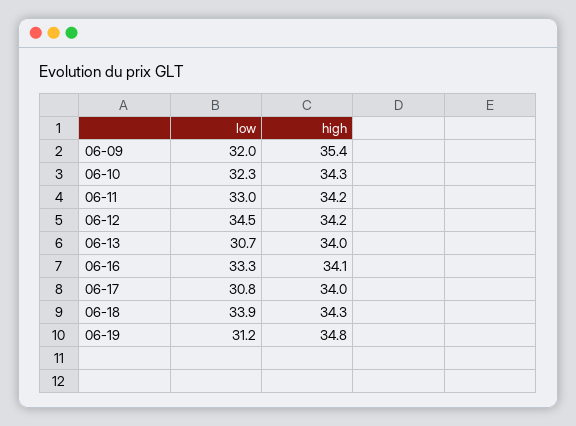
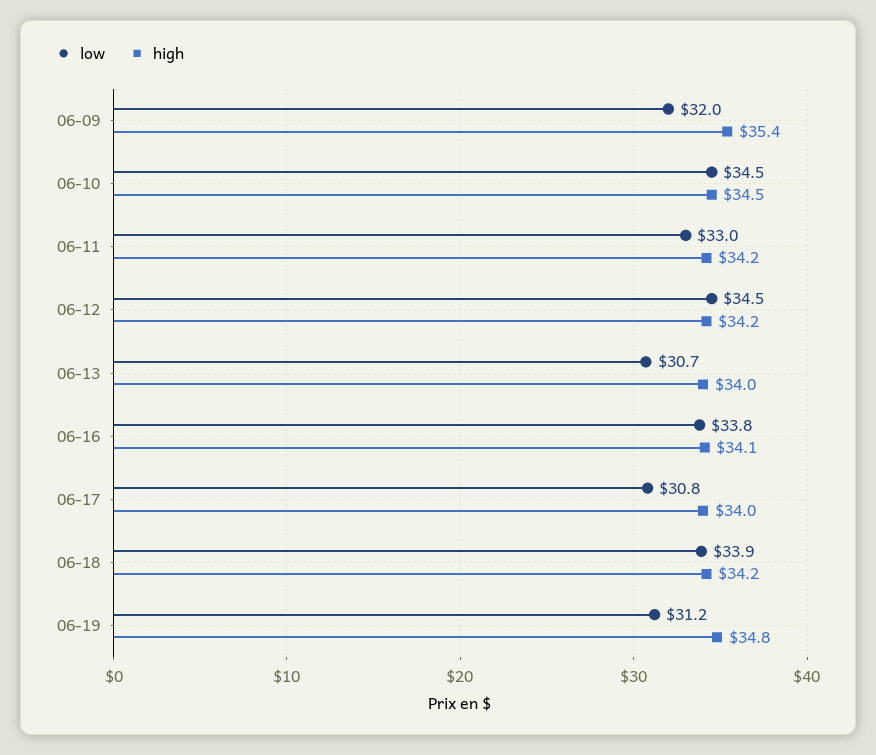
  {
    "low": {
      "06-09": 32,
-     "06-10": 32.3,
+     "06-10": 34.5,
      "06-11": 33,
      "06-12": 34.5,
      "06-13": 30.7,
-     "06-16": 33.3,
+     "06-16": 33.8,
      "06-17": 30.8,
      "06-18": 33.9,
      "06-19": 31.2
    },
    "high": {
      "06-09": 35.4,
-     "06-10": 34.3,
+     "06-10": 34.5,
      "06-11": 34.2,
      "06-12": 34.2,
      "06-13": 34,
      "06-16": 34.1,
      "06-17": 34,
-     "06-18": 34.3,
+     "06-18": 34.2,
      "06-19": 34.8
    }
  }

